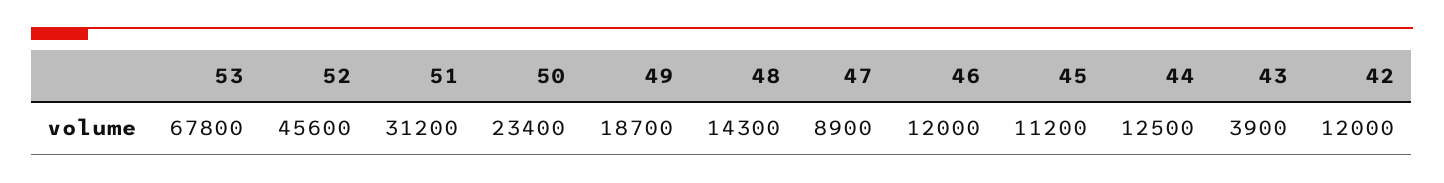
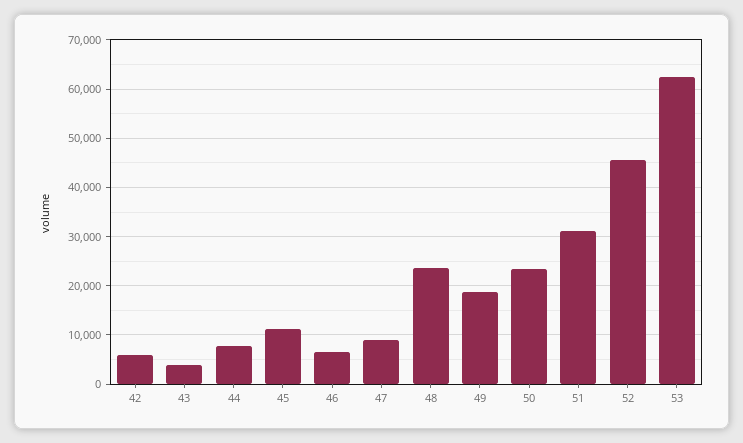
  {
-   "53": 67800,
+   "53": 62000,
    "52": 45600,
    "51": 31200,
    "50": 23400,
    "49": 18700,
-   "48": 14300,
+   "48": 24000,
    "47": 8900,
-   "46": 12000,
+   "46": 6000,
    "45": 11200,
-   "44": 12500,
+   "44": 8000,
    "43": 3900,
-   "42": 12000
+   "42": 6000
  }

